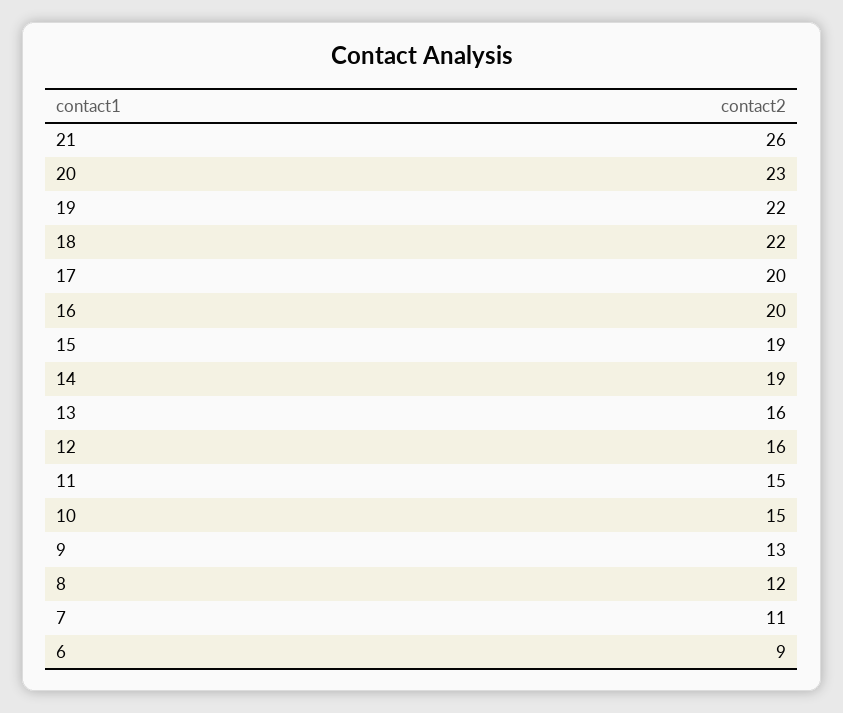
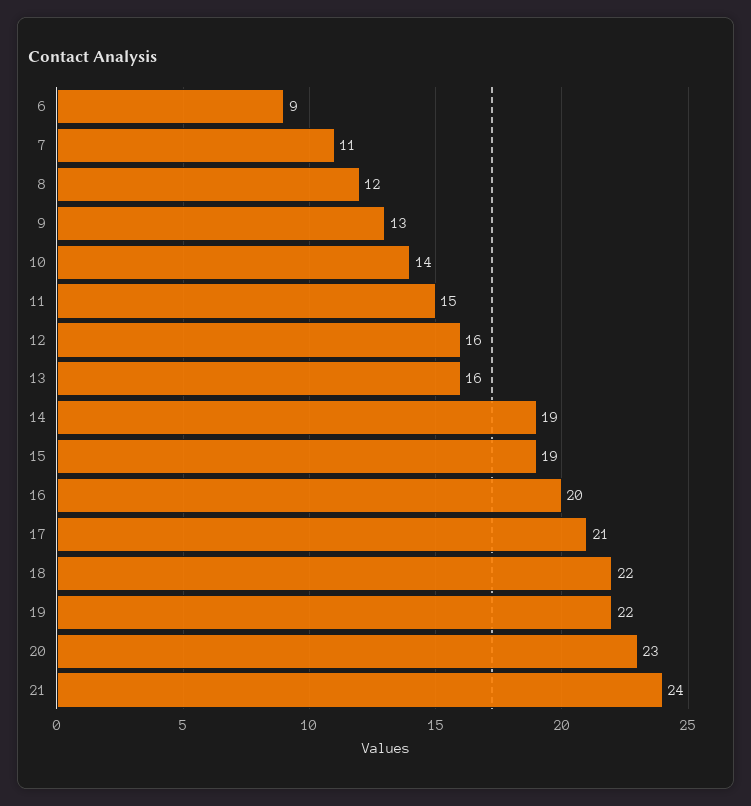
  {
-   "21": 26,
+   "21": 24,
    "20": 23,
    "19": 22,
    "18": 22,
-   "17": 20,
+   "17": 21,
    "16": 20,
    "15": 19,
    "14": 19,
    "13": 16,
    "12": 16,
    "11": 15,
-   "10": 15,
+   "10": 14,
    "9": 13,
    "8": 12,
    "7": 11,
    "6": 9
  }

